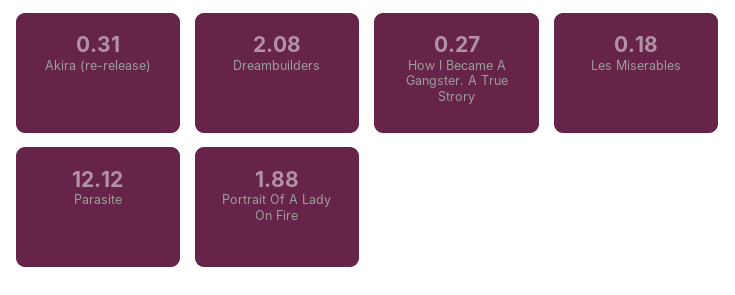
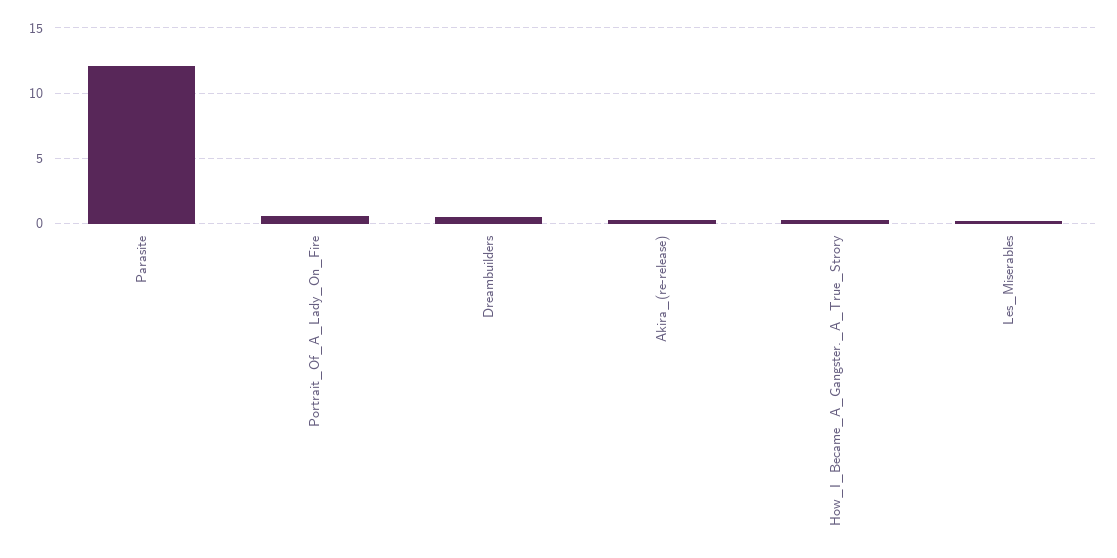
  {
    "Akira (re-release)": 0.31,
-   "Dreambuilders": 2.08,
+   "Dreambuilders": 0.5,
    "How I Became A Gangster. A True Strory": 0.27,
    "Les Miserables": 0.18,
    "Parasite": 12.12,
-   "Portrait Of A Lady On Fire": 1.88
+   "Portrait Of A Lady On Fire": 0.5
  }

